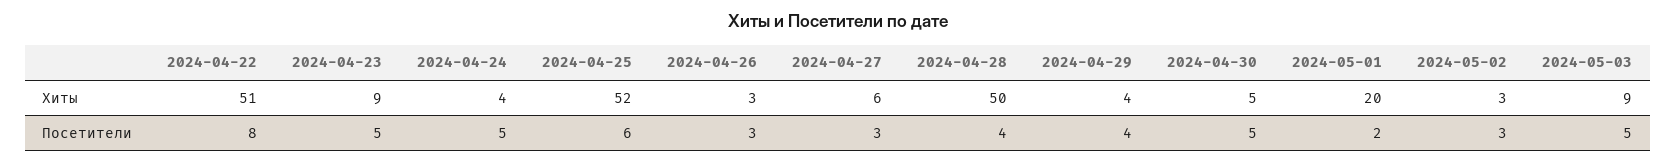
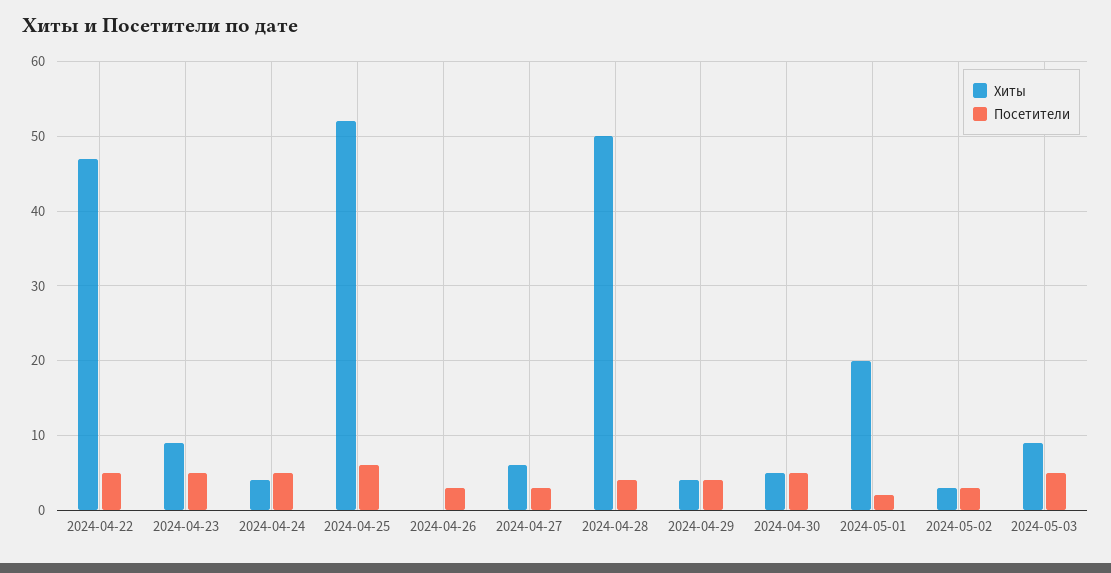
  {
    "Хиты": {
-     "2024-04-22": 51,
+     "2024-04-22": 47,
      "2024-04-23": 9,
      "2024-04-24": 4,
      "2024-04-25": 52,
-     "2024-04-26": 3,
+     "2024-04-26": 0,
      "2024-04-27": 6,
      "2024-04-28": 50,
      "2024-04-29": 4,
      "2024-04-30": 5,
      "2024-05-01": 20,
      "2024-05-02": 3,
      "2024-05-03": 9
    },
    "Посетители": {
-     "2024-04-22": 8,
+     "2024-04-22": 5,
      "2024-04-23": 5,
      "2024-04-24": 5,
      "2024-04-25": 6,
      "2024-04-26": 3,
      "2024-04-27": 3,
      "2024-04-28": 4,
      "2024-04-29": 4,
      "2024-04-30": 5,
      "2024-05-01": 2,
      "2024-05-02": 3,
      "2024-05-03": 5
    }
  }

